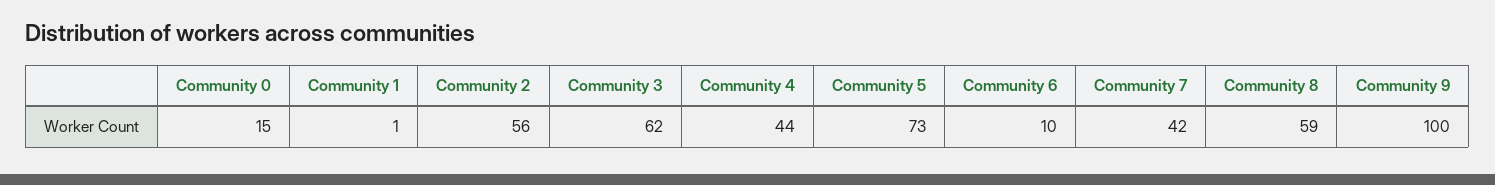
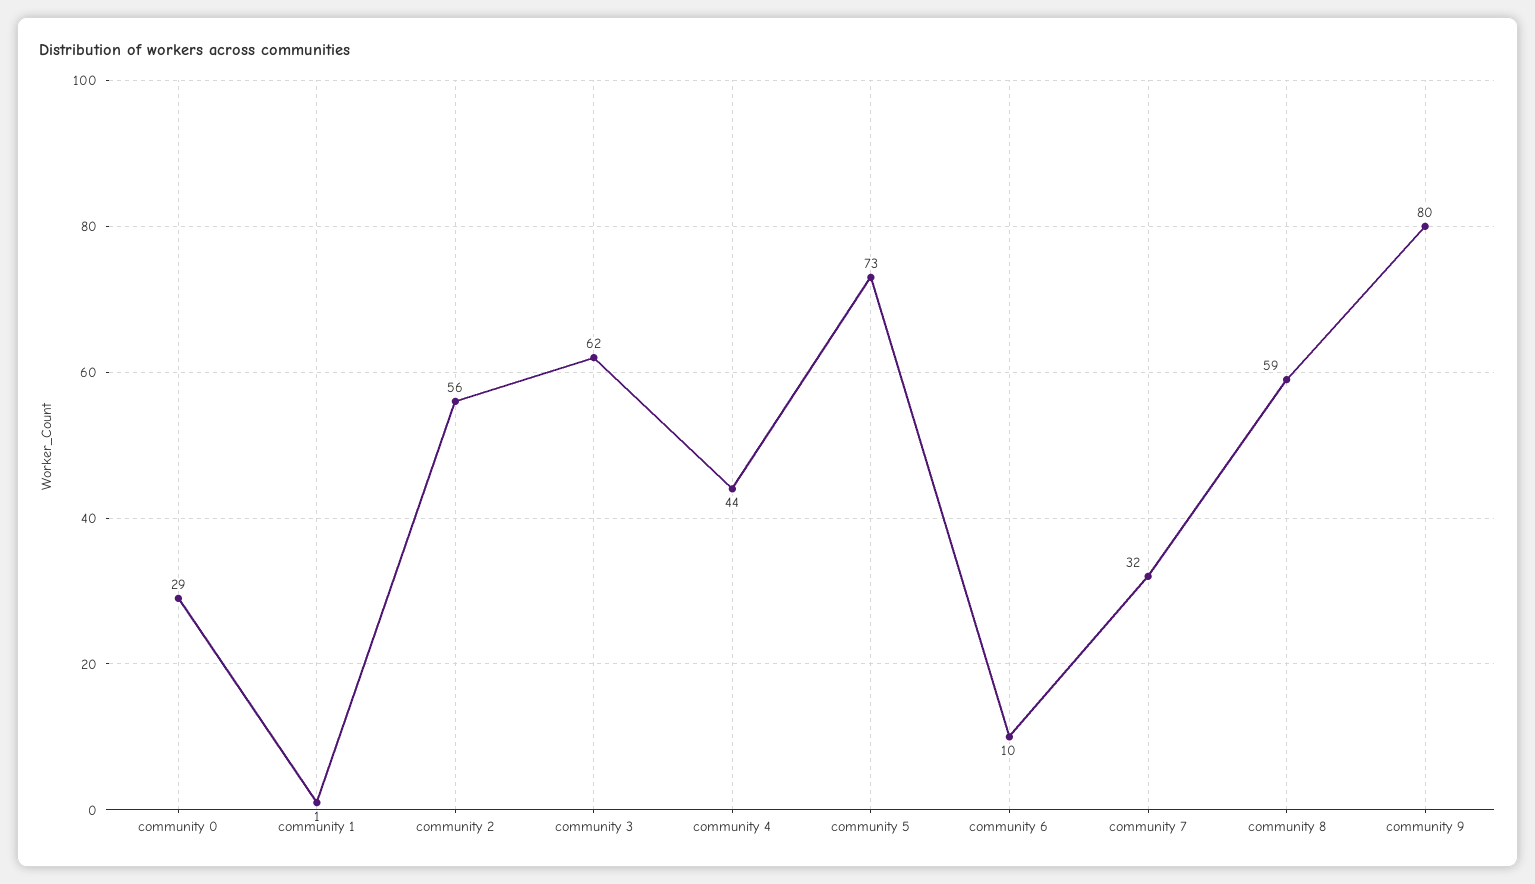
  {
-   "Community 0": 15,
+   "Community 0": 29,
    "Community 1": 1,
    "Community 2": 56,
    "Community 3": 62,
    "Community 4": 44,
    "Community 5": 73,
    "Community 6": 10,
-   "Community 7": 42,
+   "Community 7": 32,
    "Community 8": 59,
-   "Community 9": 100
+   "Community 9": 80
  }

